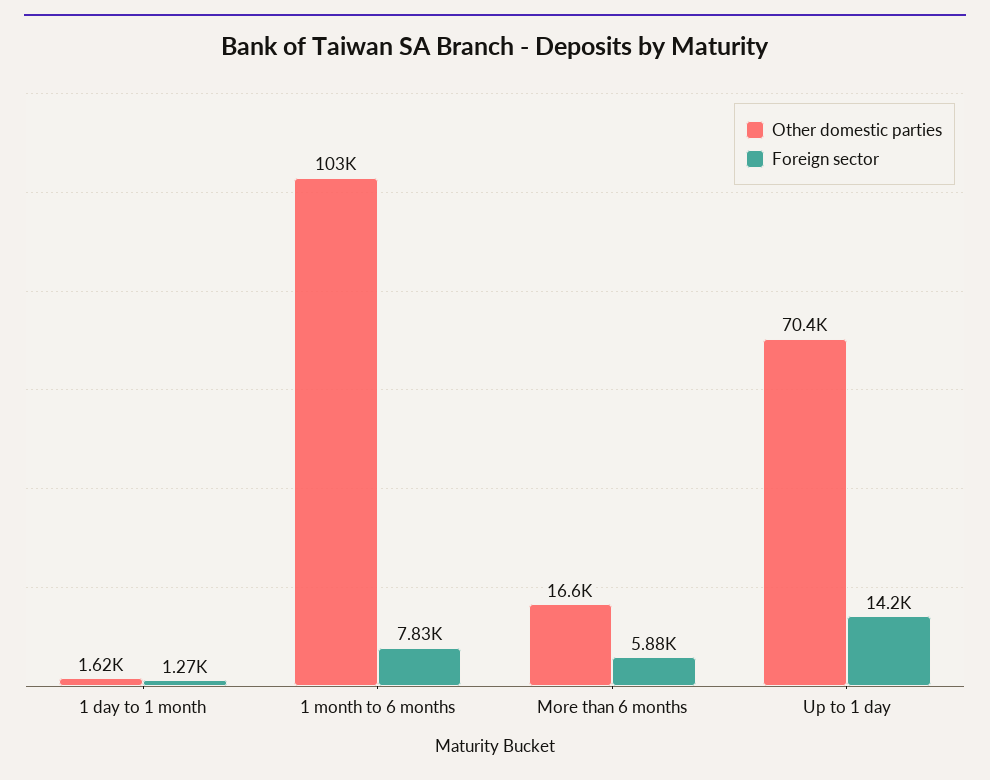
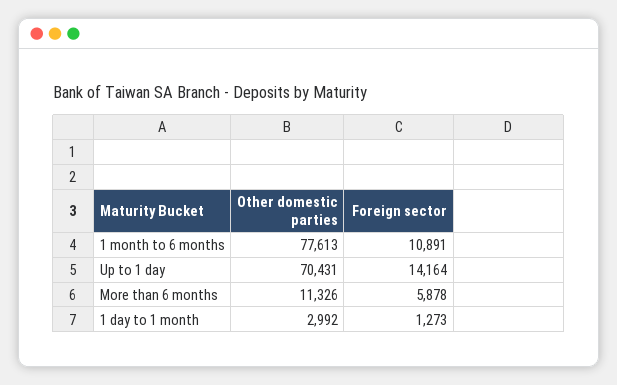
  {
    "Other domestic parties": {
-     "1 day to 1 month": 1620,
+     "1 day to 1 month": 2992,
-     "1 month to 6 months": 103000,
+     "1 month to 6 months": 77613,
-     "More than 6 months": 16600,
+     "More than 6 months": 11326,
      "Up to 1 day": 70431
    },
    "Foreign sector": {
      "1 day to 1 month": 1273,
-     "1 month to 6 months": 7830,
+     "1 month to 6 months": 10891,
      "More than 6 months": 5878,
      "Up to 1 day": 14164
    }
  }

